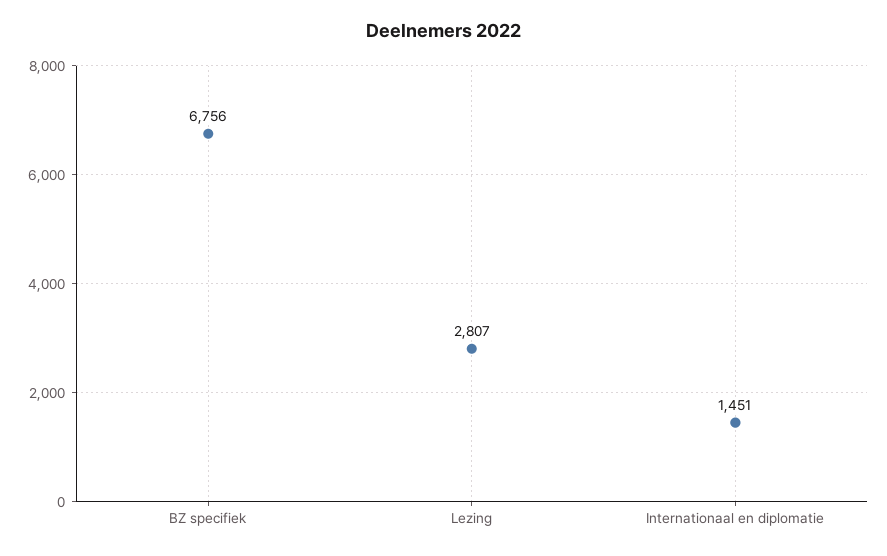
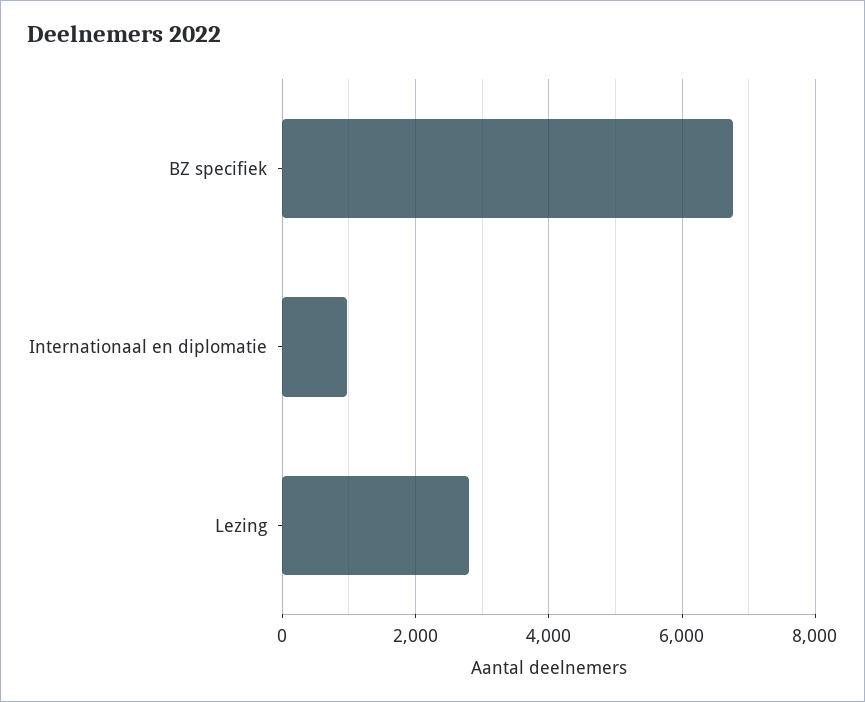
  {
    "BZ specifiek": 6756,
    "Lezing": 2807,
-   "Internationaal en diplomatie": 1451
+   "Internationaal en diplomatie": 1000
  }

